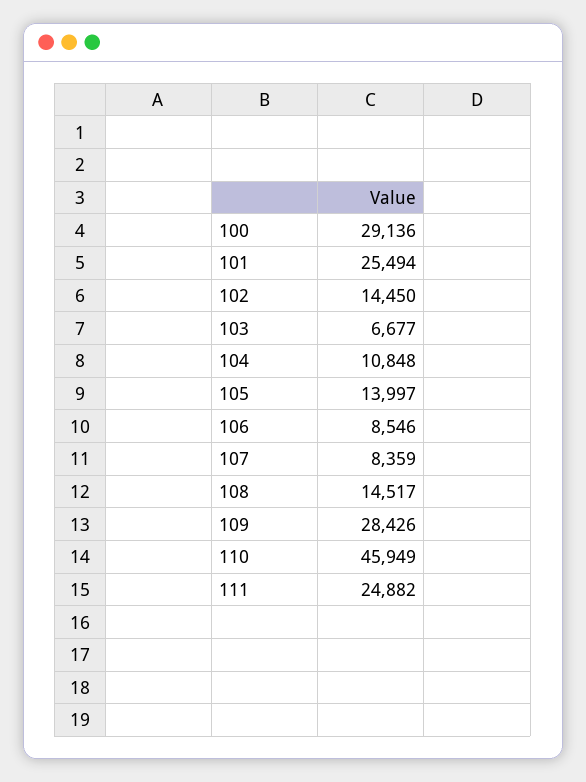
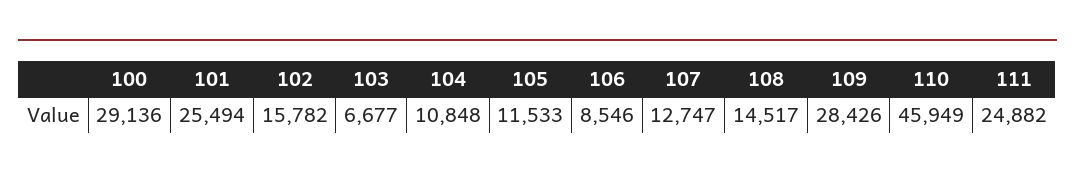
  {
    "100": 29136,
    "101": 25494,
-   "102": 14450,
+   "102": 15782,
    "103": 6677,
    "104": 10848,
-   "105": 13997,
+   "105": 11533,
    "106": 8546,
-   "107": 8359,
+   "107": 12747,
    "108": 14517,
    "109": 28426,
    "110": 45949,
    "111": 24882
  }

